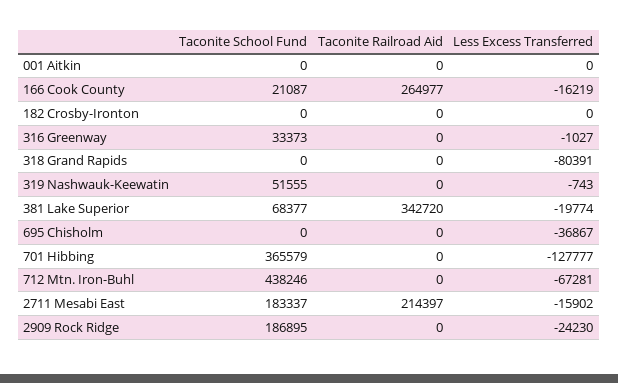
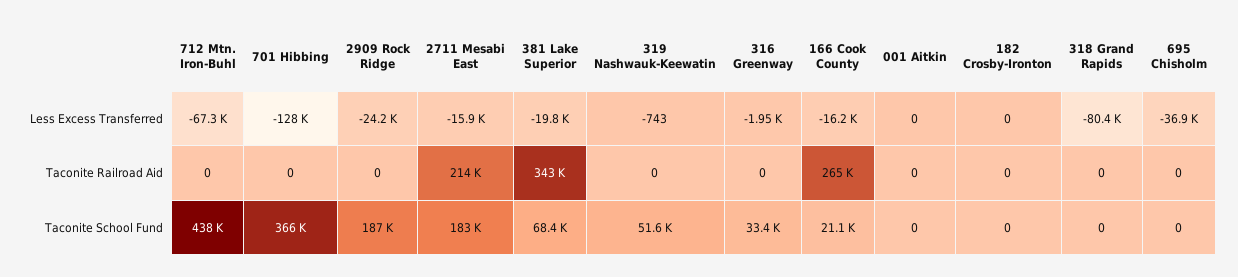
  {
    "Taconite School Fund": {
      "001 Aitkin": 0,
      "166 Cook County": 21087,
      "182 Crosby-Ironton": 0,
      "316 Greenway": 33373,
      "318 Grand Rapids": 0,
      "319 Nashwauk-Keewatin": 51555,
      "381 Lake Superior": 68377,
      "695 Chisholm": 0,
      "701 Hibbing": 365579,
      "712 Mtn. Iron-Buhl": 438246,
      "2711 Mesabi East": 183337,
      "2909 Rock Ridge": 186895
    },
    "Taconite Railroad Aid": {
      "001 Aitkin": 0,
      "166 Cook County": 264977,
      "182 Crosby-Ironton": 0,
      "316 Greenway": 0,
      "318 Grand Rapids": 0,
      "319 Nashwauk-Keewatin": 0,
      "381 Lake Superior": 342720,
      "695 Chisholm": 0,
      "701 Hibbing": 0,
      "712 Mtn. Iron-Buhl": 0,
      "2711 Mesabi East": 214397,
      "2909 Rock Ridge": 0
    },
    "Less Excess Transferred": {
      "001 Aitkin": 0,
      "166 Cook County": -16219,
      "182 Crosby-Ironton": 0,
-     "316 Greenway": -1027,
+     "316 Greenway": -1950,
      "318 Grand Rapids": -80391,
      "319 Nashwauk-Keewatin": -743,
      "381 Lake Superior": -19774,
      "695 Chisholm": -36867,
      "701 Hibbing": -127777,
      "712 Mtn. Iron-Buhl": -67281,
      "2711 Mesabi East": -15902,
      "2909 Rock Ridge": -24230
    }
  }

